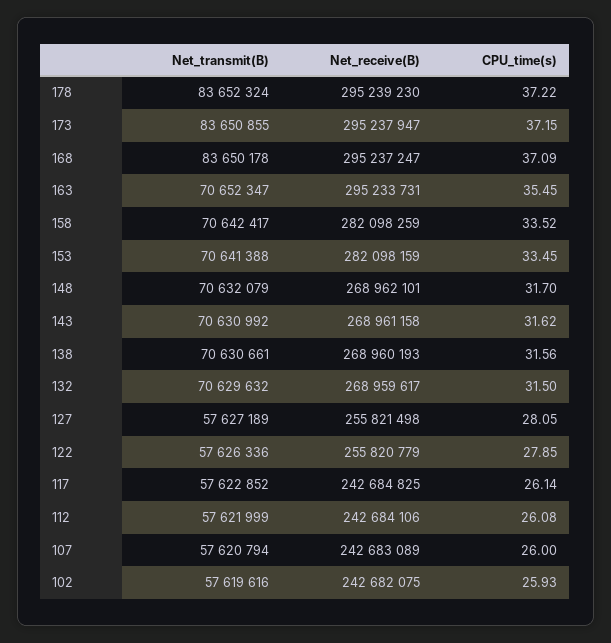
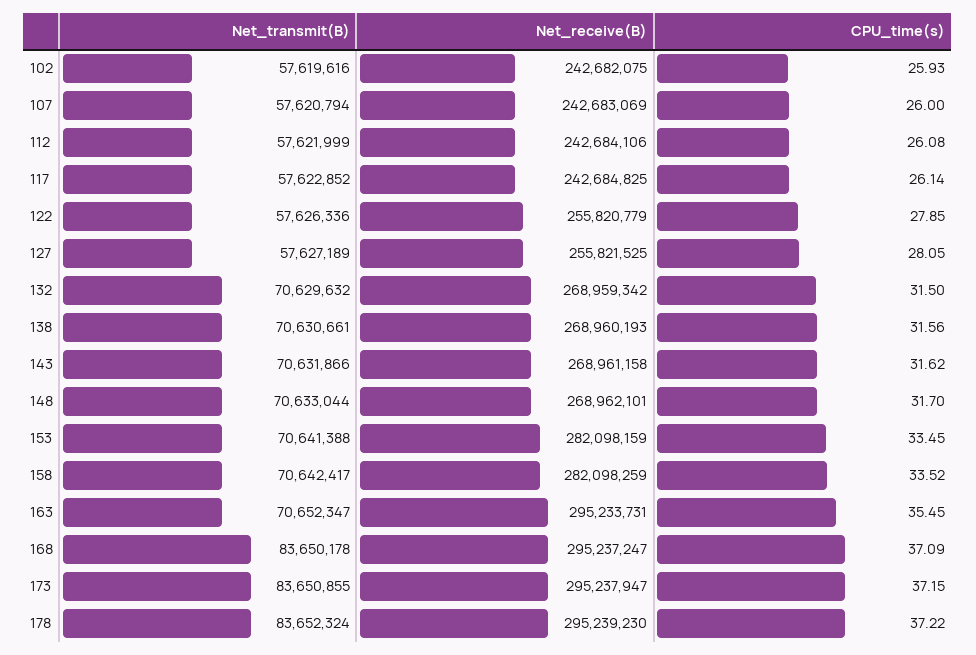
  {
    "Net_transmit(B)": {
      "178": 83652324,
      "173": 83650855,
      "168": 83650178,
      "163": 70652347,
      "158": 70642417,
      "153": 70641388,
-     "148": 70632079,
+     "148": 70633044,
-     "143": 70630992,
+     "143": 70631866,
      "138": 70630661,
      "132": 70629632,
      "127": 57627189,
      "122": 57626336,
      "117": 57622852,
      "112": 57621999,
      "107": 57620794,
      "102": 57619616
    },
    "Net_receive(B)": {
      "178": 295239230,
      "173": 295237947,
      "168": 295237247,
      "163": 295233731,
      "158": 282098259,
      "153": 282098159,
      "148": 268962101,
      "143": 268961158,
      "138": 268960193,
-     "132": 268959617,
+     "132": 268959342,
-     "127": 255821498,
+     "127": 255821525,
      "122": 255820779,
      "117": 242684825,
      "112": 242684106,
-     "107": 242683089,
+     "107": 242683069,
      "102": 242682075
    },
    "CPU_time(s)": {
      "178": 37.22,
      "173": 37.15,
      "168": 37.09,
      "163": 35.45,
      "158": 33.52,
      "153": 33.45,
      "148": 31.7,
      "143": 31.62,
      "138": 31.56,
      "132": 31.5,
      "127": 28.05,
      "122": 27.85,
      "117": 26.14,
      "112": 26.08,
      "107": 26,
      "102": 25.93
    }
  }

